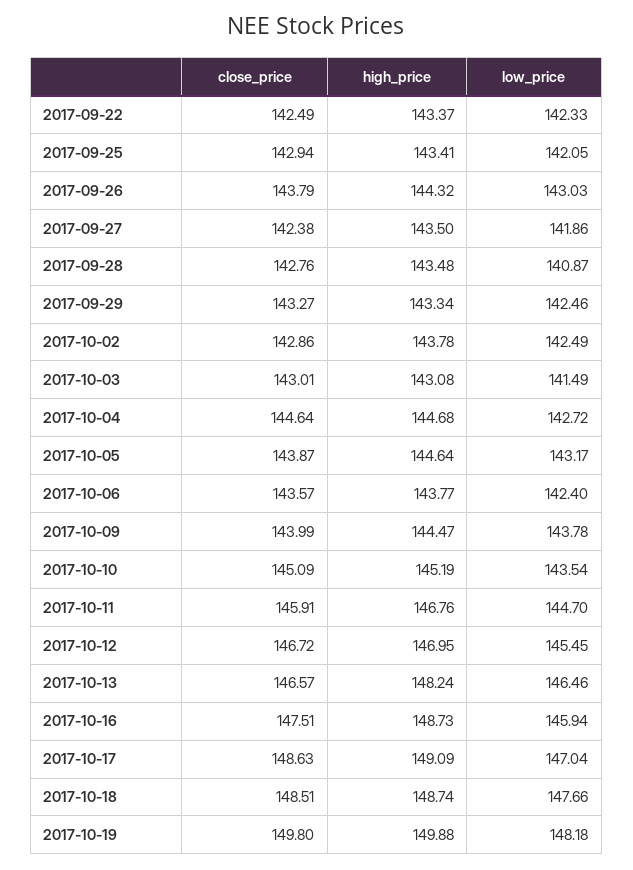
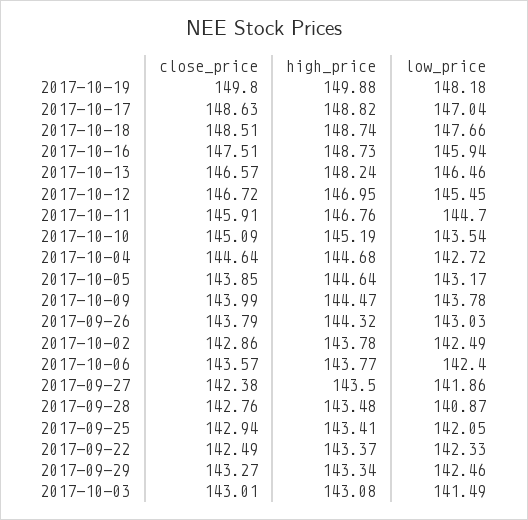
  {
    "close_price": {
      "2017-09-22": 142.49,
      "2017-09-25": 142.94,
      "2017-09-26": 143.79,
      "2017-09-27": 142.38,
      "2017-09-28": 142.76,
      "2017-09-29": 143.27,
      "2017-10-02": 142.86,
      "2017-10-03": 143.01,
      "2017-10-04": 144.64,
-     "2017-10-05": 143.87,
+     "2017-10-05": 143.85,
      "2017-10-06": 143.57,
      "2017-10-09": 143.99,
      "2017-10-10": 145.09,
      "2017-10-11": 145.91,
      "2017-10-12": 146.72,
      "2017-10-13": 146.57,
      "2017-10-16": 147.51,
      "2017-10-17": 148.63,
      "2017-10-18": 148.51,
      "2017-10-19": 149.8
    },
    "high_price": {
      "2017-09-22": 143.37,
      "2017-09-25": 143.41,
      "2017-09-26": 144.32,
      "2017-09-27": 143.5,
      "2017-09-28": 143.48,
      "2017-09-29": 143.34,
      "2017-10-02": 143.78,
      "2017-10-03": 143.08,
      "2017-10-04": 144.68,
      "2017-10-05": 144.64,
      "2017-10-06": 143.77,
      "2017-10-09": 144.47,
      "2017-10-10": 145.19,
      "2017-10-11": 146.76,
      "2017-10-12": 146.95,
      "2017-10-13": 148.24,
      "2017-10-16": 148.73,
-     "2017-10-17": 149.09,
+     "2017-10-17": 148.82,
      "2017-10-18": 148.74,
      "2017-10-19": 149.88
    },
    "low_price": {
      "2017-09-22": 142.33,
      "2017-09-25": 142.05,
      "2017-09-26": 143.03,
      "2017-09-27": 141.86,
      "2017-09-28": 140.87,
      "2017-09-29": 142.46,
      "2017-10-02": 142.49,
      "2017-10-03": 141.49,
      "2017-10-04": 142.72,
      "2017-10-05": 143.17,
      "2017-10-06": 142.4,
      "2017-10-09": 143.78,
      "2017-10-10": 143.54,
      "2017-10-11": 144.7,
      "2017-10-12": 145.45,
      "2017-10-13": 146.46,
      "2017-10-16": 145.94,
      "2017-10-17": 147.04,
      "2017-10-18": 147.66,
      "2017-10-19": 148.18
    }
  }

